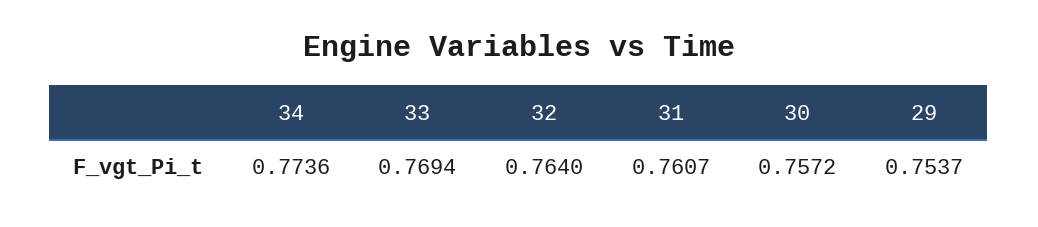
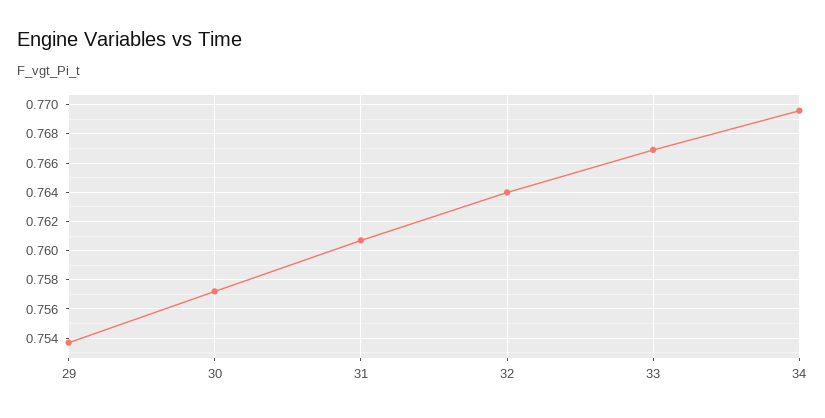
  {
-   "34": 0.7736,
+   "34": 0.7695,
-   "33": 0.7694,
+   "33": 0.767,
    "32": 0.764,
    "31": 0.7607,
    "30": 0.7572,
    "29": 0.7537
  }

